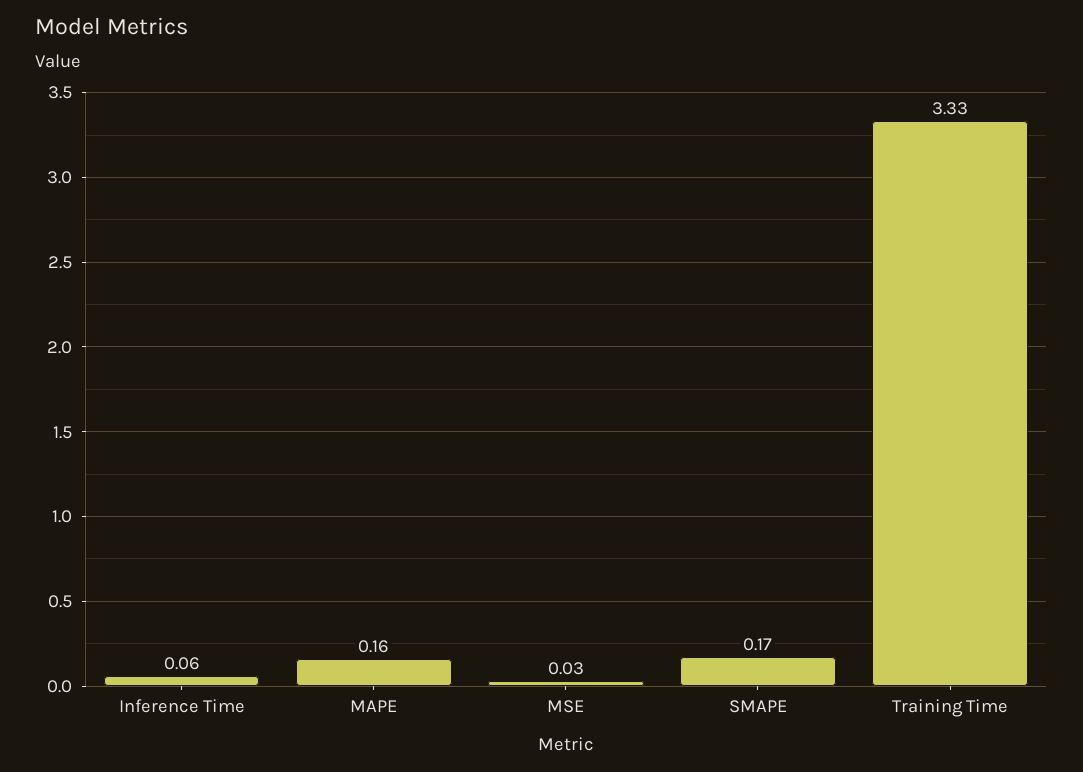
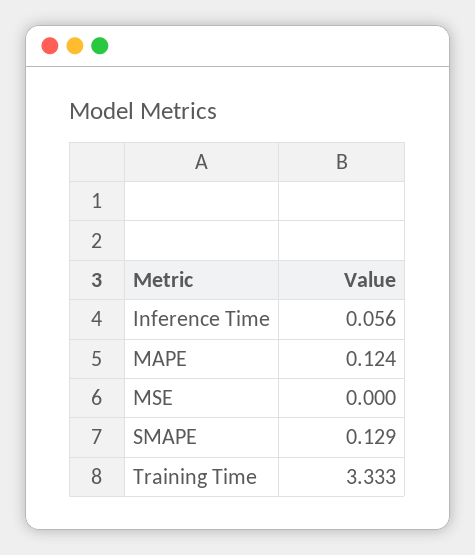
  {
    "Inference Time": 0.056,
-   "MAPE": 0.16,
+   "MAPE": 0.124,
-   "MSE": 0.03,
+   "MSE": 0,
-   "SMAPE": 0.17,
+   "SMAPE": 0.129,
    "Training Time": 3.333
  }

